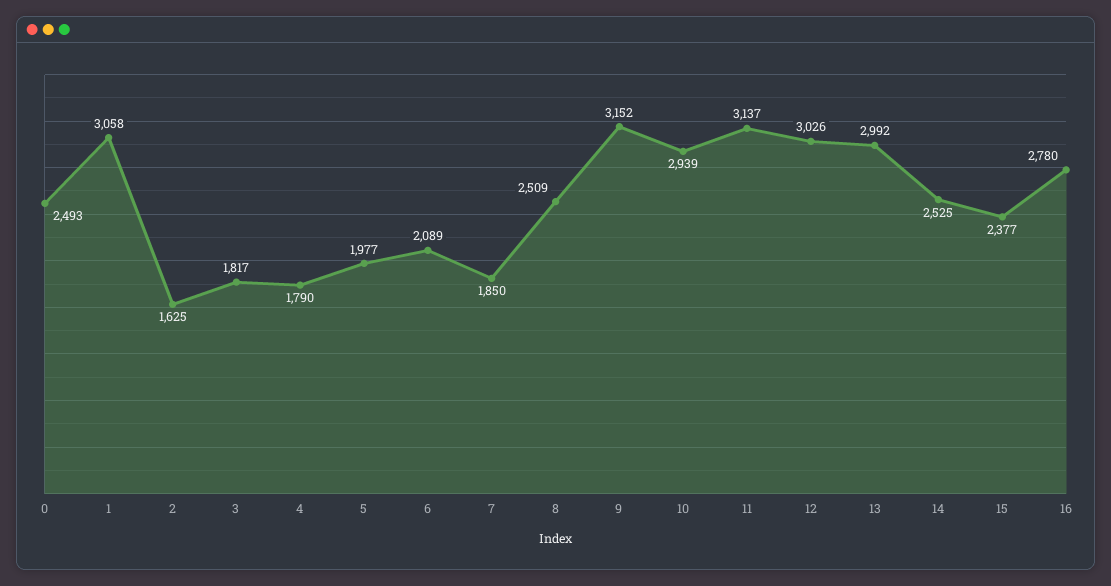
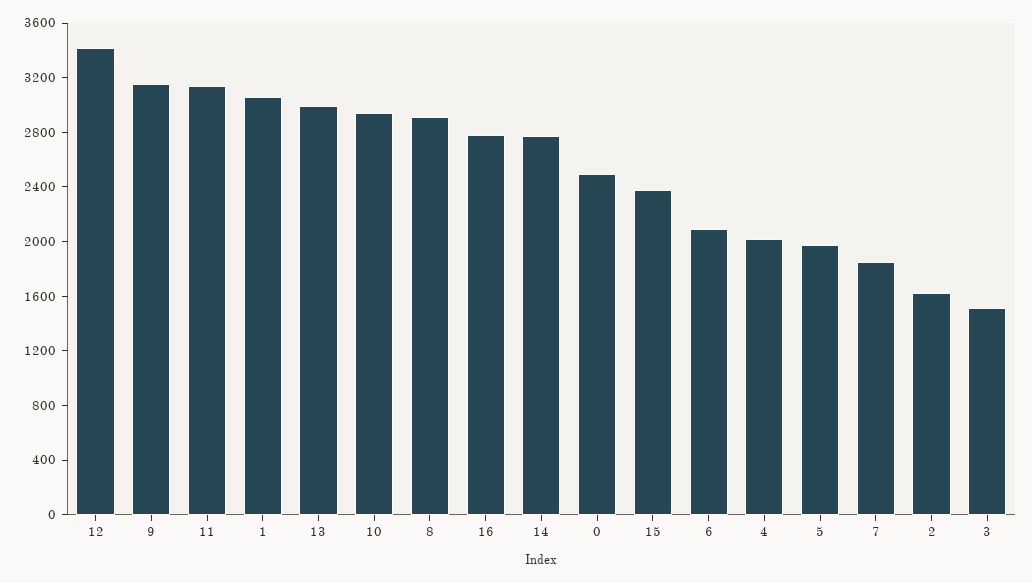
  {
    "0": 2493,
    "1": 3058,
    "2": 1625,
-   "3": 1817,
+   "3": 1500,
-   "4": 1790,
+   "4": 2000,
    "5": 1977,
    "6": 2089,
    "7": 1850,
-   "8": 2509,
+   "8": 2900,
    "9": 3152,
    "10": 2939,
    "11": 3137,
-   "12": 3026,
+   "12": 3400,
    "13": 2992,
-   "14": 2525,
+   "14": 2800,
    "15": 2377,
    "16": 2780
  }

